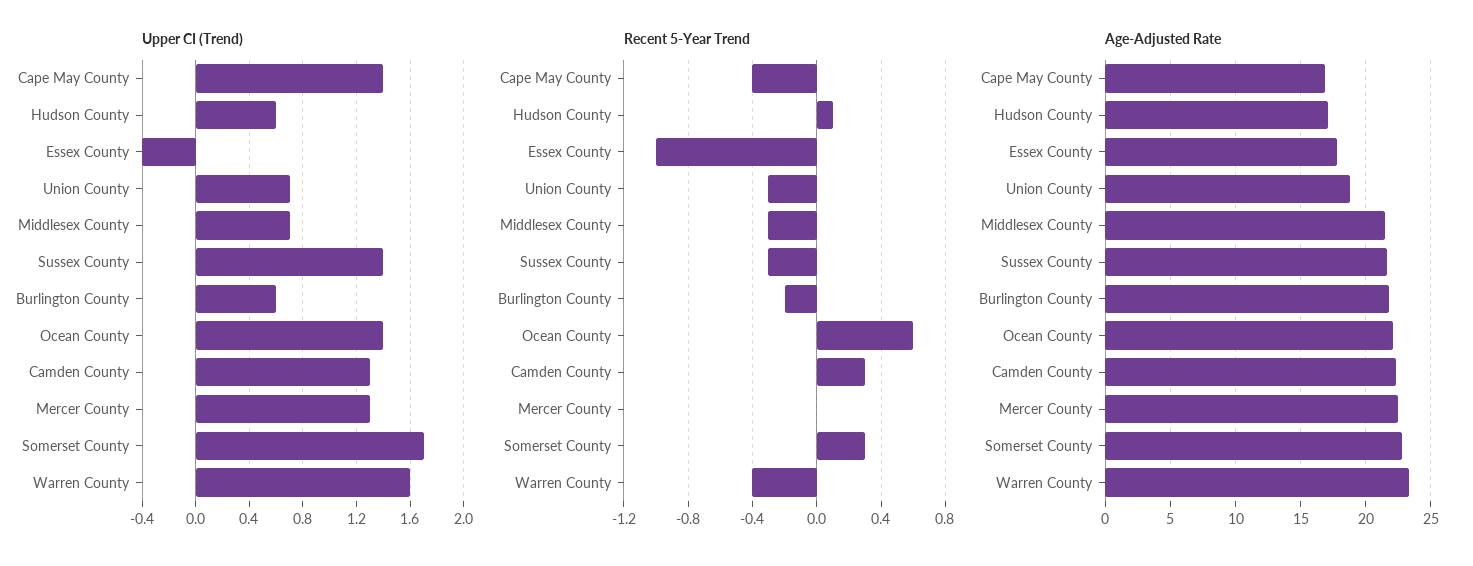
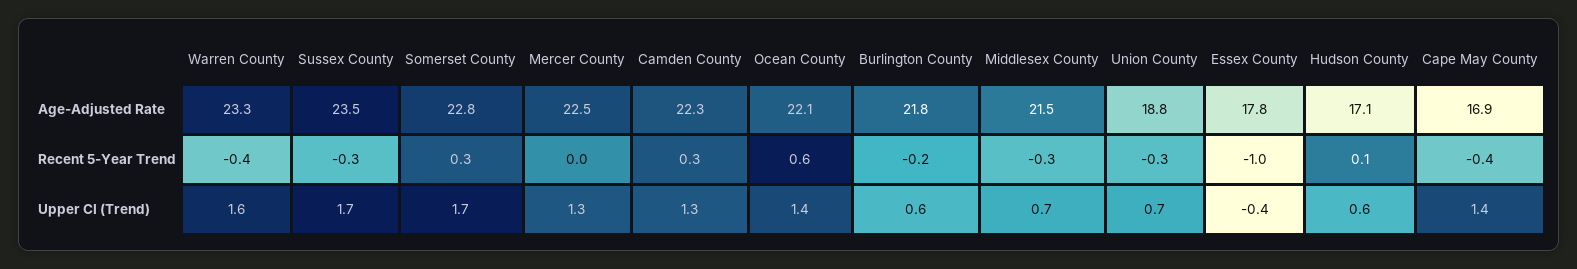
  {
    "Upper CI (Trend)": {
      "Cape May County": 1.4,
      "Hudson County": 0.6,
      "Essex County": -0.4,
      "Union County": 0.7,
      "Middlesex County": 0.7,
-     "Sussex County": 1.4,
+     "Sussex County": 1.7,
      "Burlington County": 0.6,
      "Ocean County": 1.4,
      "Camden County": 1.3,
      "Mercer County": 1.3,
      "Somerset County": 1.7,
      "Warren County": 1.6
    },
    "Recent 5-Year Trend": {
      "Cape May County": -0.4,
      "Hudson County": 0.1,
      "Essex County": -1,
      "Union County": -0.3,
      "Middlesex County": -0.3,
      "Sussex County": -0.3,
      "Burlington County": -0.2,
      "Ocean County": 0.6,
      "Camden County": 0.3,
      "Mercer County": 0,
      "Somerset County": 0.3,
      "Warren County": -0.4
    },
    "Age-Adjusted Rate": {
      "Cape May County": 16.9,
      "Hudson County": 17.1,
      "Essex County": 17.8,
      "Union County": 18.8,
      "Middlesex County": 21.5,
-     "Sussex County": 21.5,
+     "Sussex County": 23.5,
      "Burlington County": 21.8,
      "Ocean County": 22.1,
      "Camden County": 22.3,
      "Mercer County": 22.5,
      "Somerset County": 22.8,
      "Warren County": 23.3
    }
  }

